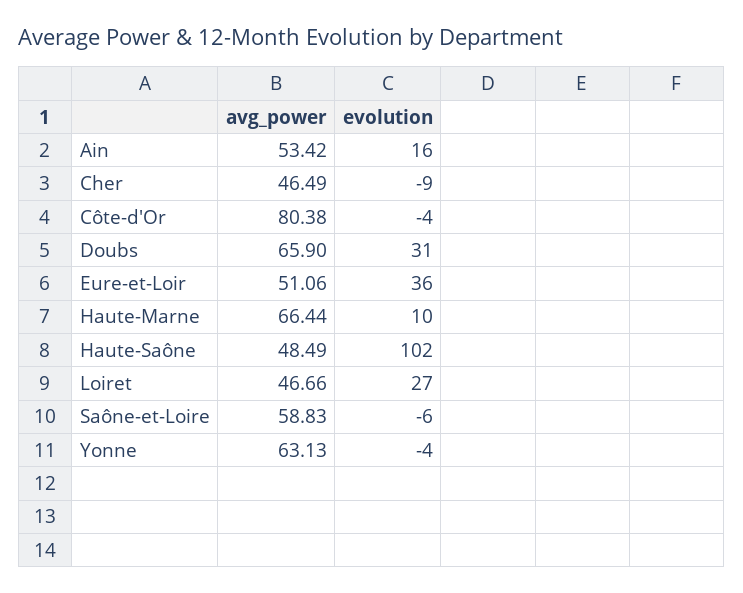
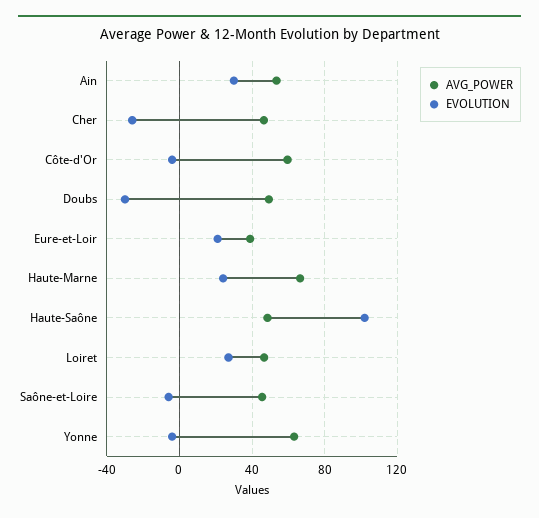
  {
    "avg_power": {
      "Ain": 53.42,
      "Cher": 46.49,
-     "Côte-d'Or": 80.38,
+     "Côte-d'Or": 60,
-     "Doubs": 65.9,
+     "Doubs": 50,
-     "Eure-et-Loir": 51.06,
+     "Eure-et-Loir": 40,
      "Haute-Marne": 66.44,
      "Haute-Saône": 48.49,
      "Loiret": 46.66,
-     "Saône-et-Loire": 58.83,
+     "Saône-et-Loire": 45,
      "Yonne": 63.13
    },
    "evolution": {
-     "Ain": 16,
+     "Ain": 30,
-     "Cher": -9,
+     "Cher": -25,
      "Côte-d'Or": -4,
-     "Doubs": 31,
+     "Doubs": -30,
-     "Eure-et-Loir": 36,
+     "Eure-et-Loir": 20,
-     "Haute-Marne": 10,
+     "Haute-Marne": 25,
      "Haute-Saône": 102,
      "Loiret": 27,
      "Saône-et-Loire": -6,
      "Yonne": -4
    }
  }

